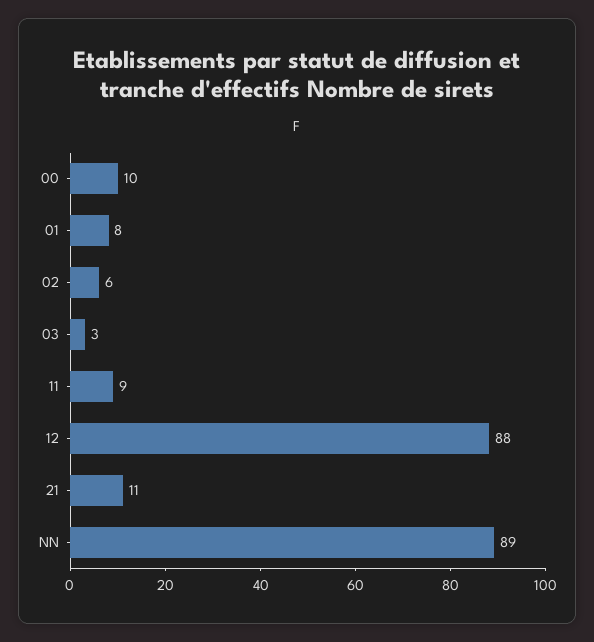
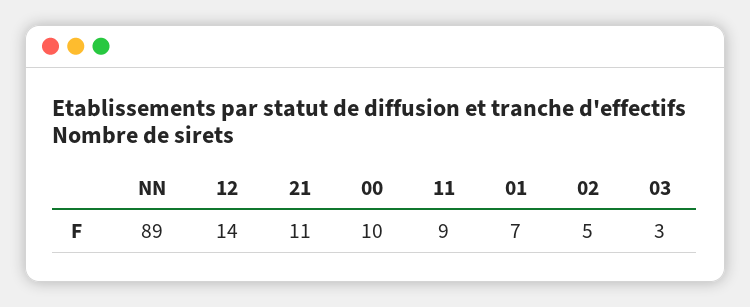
  {
    "00": 10,
-   "01": 8,
+   "01": 7,
-   "02": 6,
+   "02": 5,
    "03": 3,
    "11": 9,
-   "12": 88,
+   "12": 14,
    "21": 11,
    "NN": 89
  }

